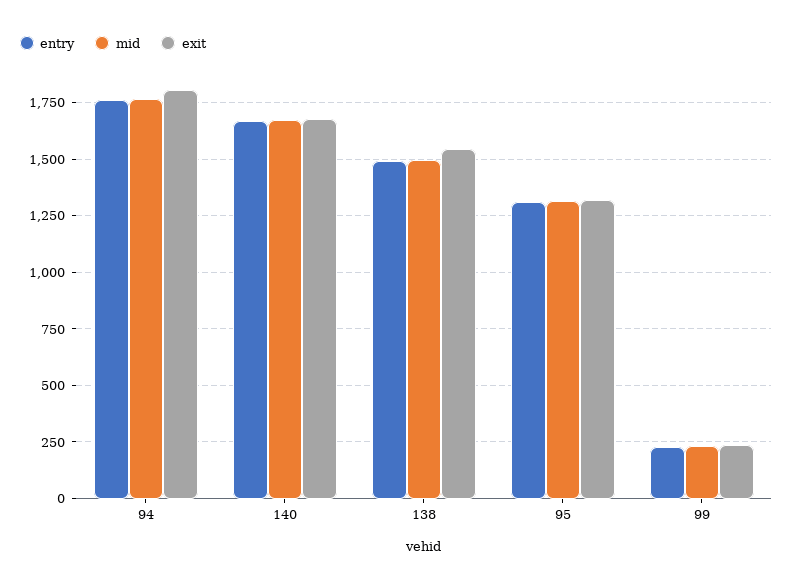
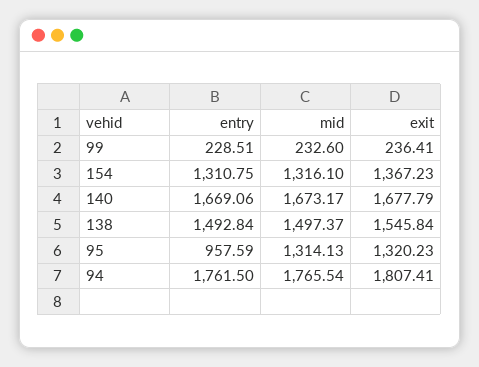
  {
    "entry": {
      "94": 1761.5,
      "140": 1669.06,
      "138": 1492.84,
-     "95": 1300,
+     "95": 957.59,
-     "99": 228.51
+     "99": 228.51,
+     "154": 1310.75
    },
    "mid": {
      "94": 1765.54,
      "140": 1673.17,
      "138": 1497.37,
      "95": 1314.13,
-     "99": 232.6
+     "99": 232.6,
+     "154": 1316.1
    },
    "exit": {
      "94": 1807.41,
      "140": 1677.79,
      "138": 1545.84,
      "95": 1320.23,
-     "99": 236.41
+     "99": 236.41,
+     "154": 1367.23
    }
  }

